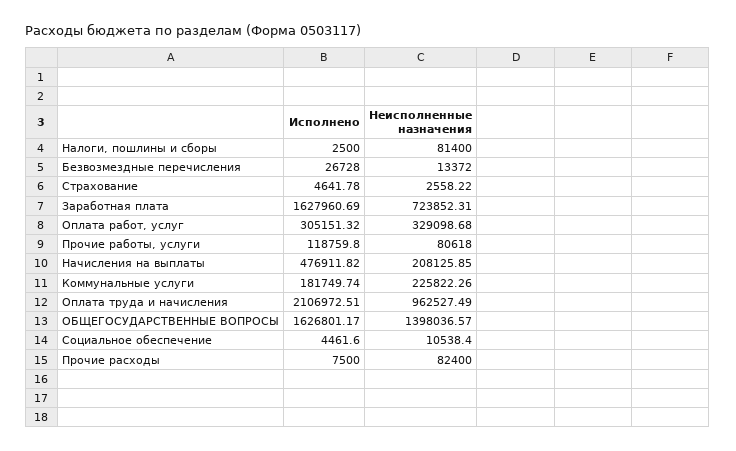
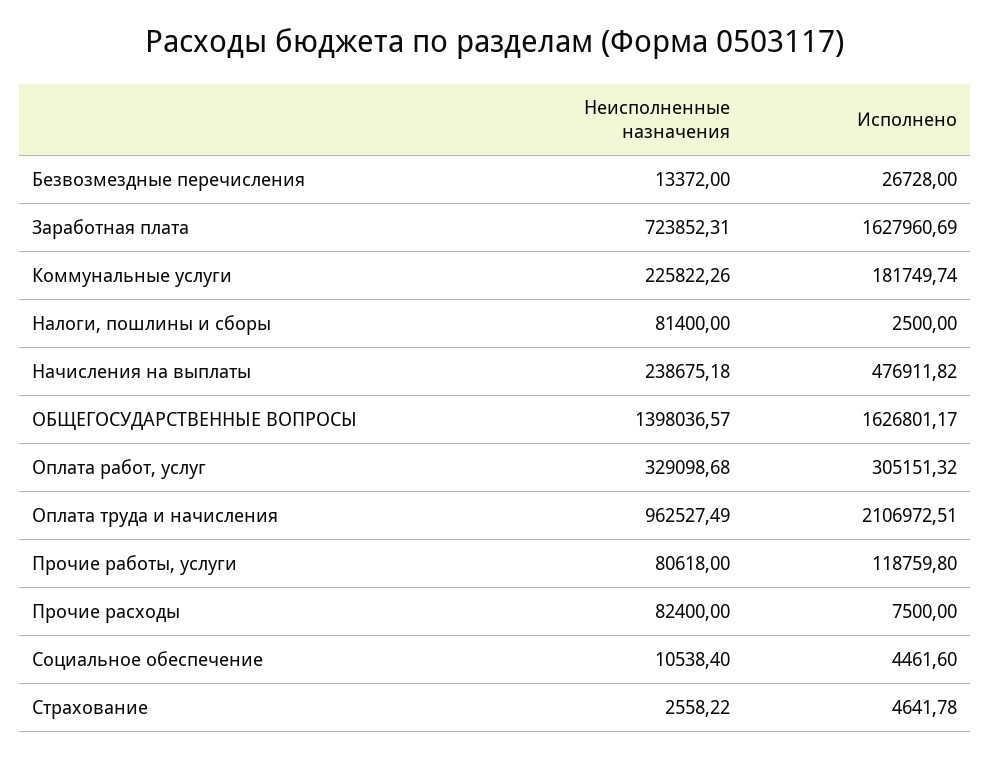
  {
    "Исполнено": {
      "Налоги, пошлины и сборы": 2500,
      "Безвозмездные перечисления": 26728,
      "Страхование": 4641.78,
      "Заработная плата": 1627960.69,
      "Оплата работ, услуг": 305151.32,
      "Прочие работы, услуги": 118759.8,
      "Начисления на выплаты": 476911.82,
      "Коммунальные услуги": 181749.74,
      "Оплата труда и начисления": 2106972.51,
      "ОБЩЕГОСУДАРСТВЕННЫЕ ВОПРОСЫ": 1626801.17,
      "Социальное обеспечение": 4461.6,
      "Прочие расходы": 7500
    },
    "Неисполненные назначения": {
      "Налоги, пошлины и сборы": 81400,
      "Безвозмездные перечисления": 13372,
      "Страхование": 2558.22,
      "Заработная плата": 723852.31,
      "Оплата работ, услуг": 329098.68,
      "Прочие работы, услуги": 80618,
-     "Начисления на выплаты": 208125.85,
+     "Начисления на выплаты": 238675.18,
      "Коммунальные услуги": 225822.26,
      "Оплата труда и начисления": 962527.49,
      "ОБЩЕГОСУДАРСТВЕННЫЕ ВОПРОСЫ": 1398036.57,
      "Социальное обеспечение": 10538.4,
      "Прочие расходы": 82400
    }
  }

